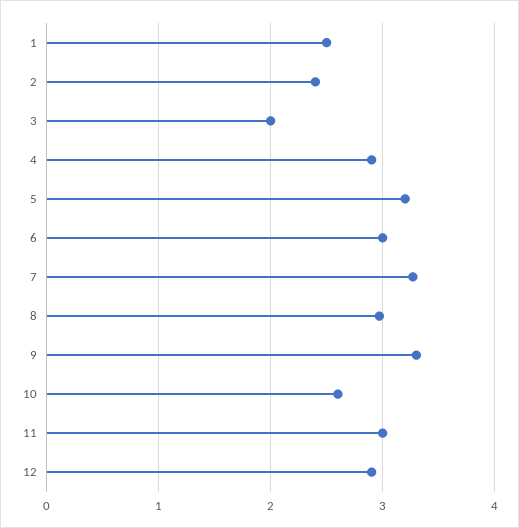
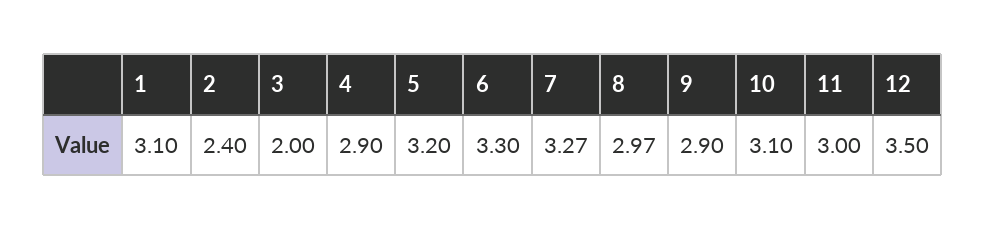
  {
-   "1": 2.5,
+   "1": 3.1,
    "2": 2.4,
    "3": 2,
    "4": 2.9,
    "5": 3.2,
-   "6": 3,
+   "6": 3.3,
    "7": 3.27,
    "8": 2.97,
-   "9": 3.3,
+   "9": 2.9,
-   "10": 2.6,
+   "10": 3.1,
    "11": 3,
-   "12": 2.9
+   "12": 3.5
  }

